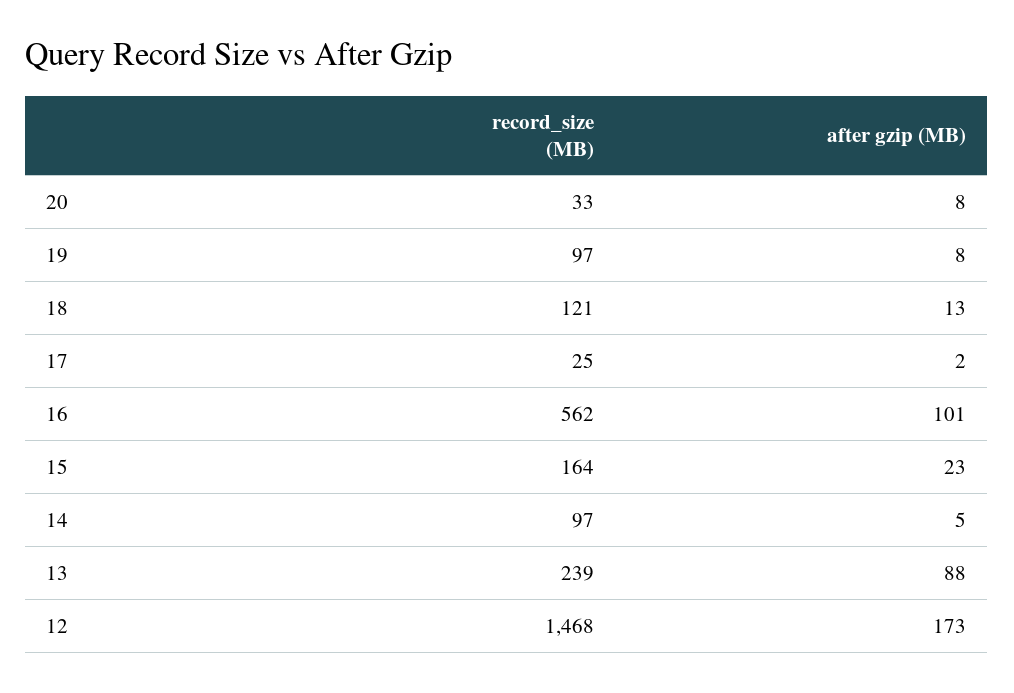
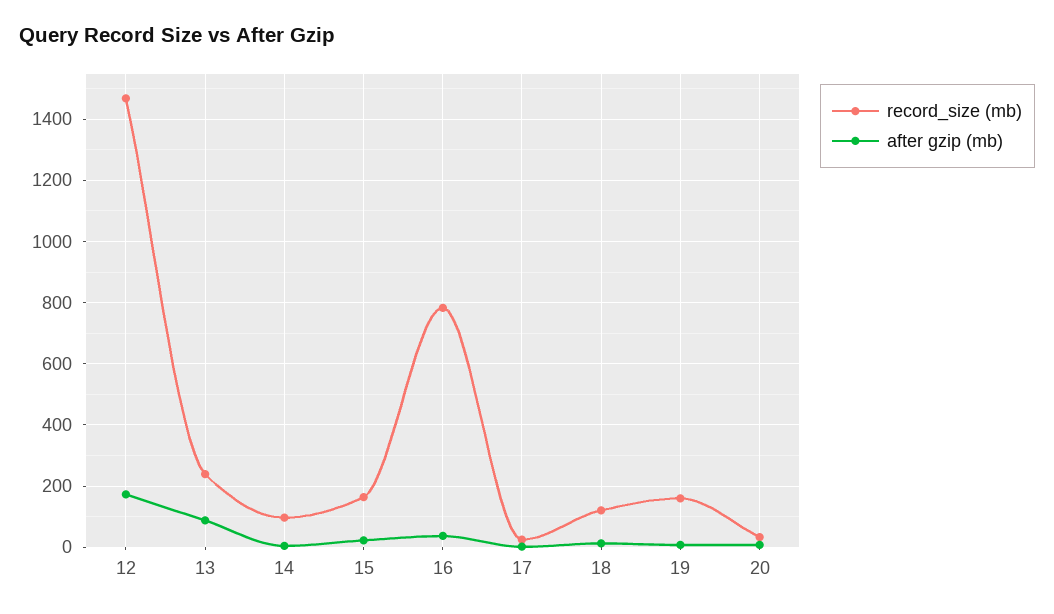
  {
    "record_size (MB)": {
      "20": 33,
-     "19": 97,
+     "19": 160,
      "18": 121,
      "17": 25,
-     "16": 562,
+     "16": 780,
      "15": 164,
      "14": 97,
      "13": 239,
      "12": 1468
    },
    "after gzip (MB)": {
      "20": 8,
      "19": 8,
      "18": 13,
      "17": 2,
-     "16": 101,
+     "16": 40,
      "15": 23,
      "14": 5,
      "13": 88,
      "12": 173
    }
  }

